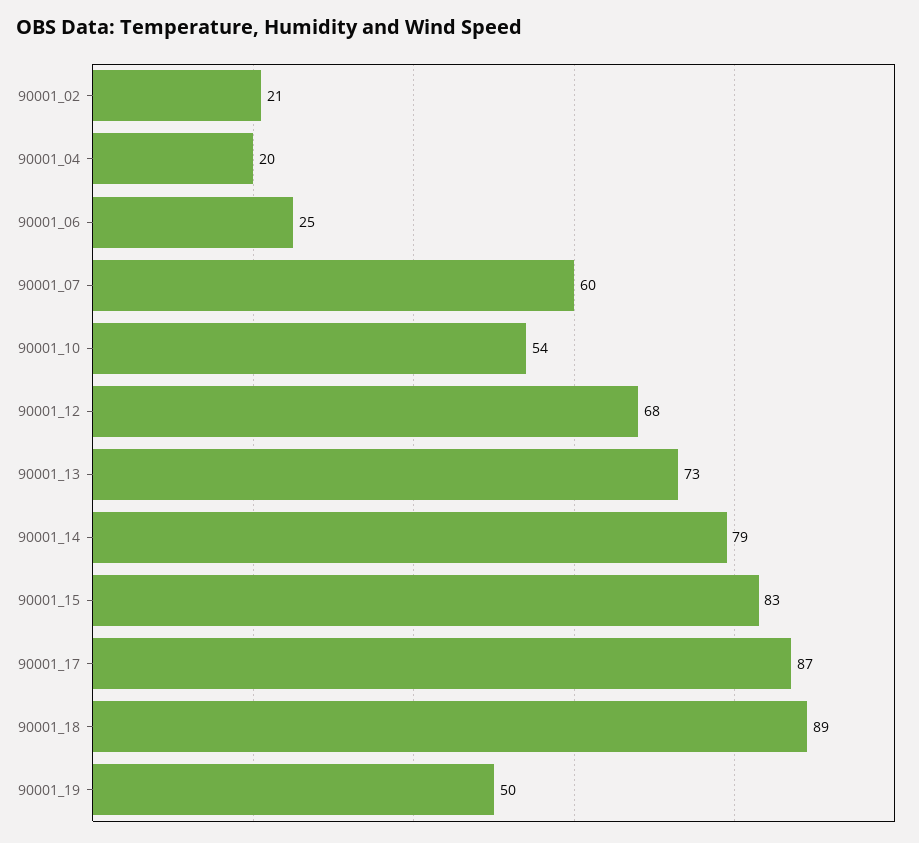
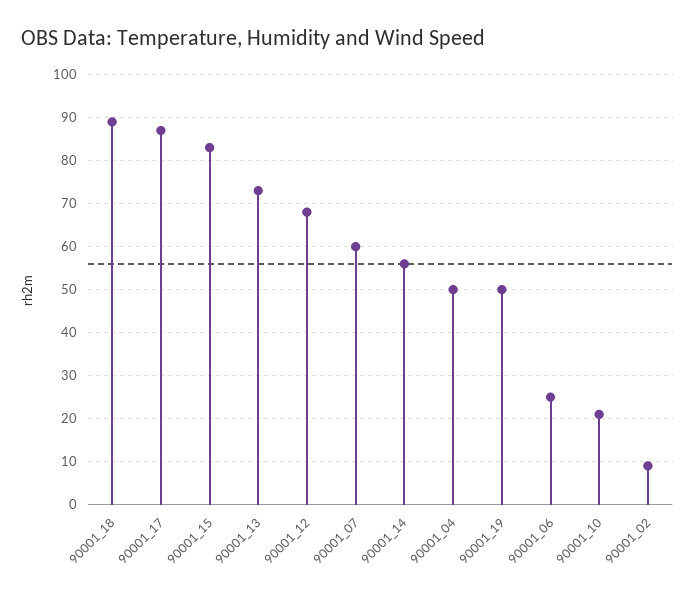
  {
-   "90001_02": 21,
+   "90001_02": 10,
-   "90001_04": 20,
+   "90001_04": 50,
    "90001_06": 25,
    "90001_07": 60,
-   "90001_10": 54,
+   "90001_10": 20,
    "90001_12": 68,
    "90001_13": 73,
-   "90001_14": 79,
+   "90001_14": 55,
    "90001_15": 83,
    "90001_17": 87,
    "90001_18": 89,
    "90001_19": 50
  }

